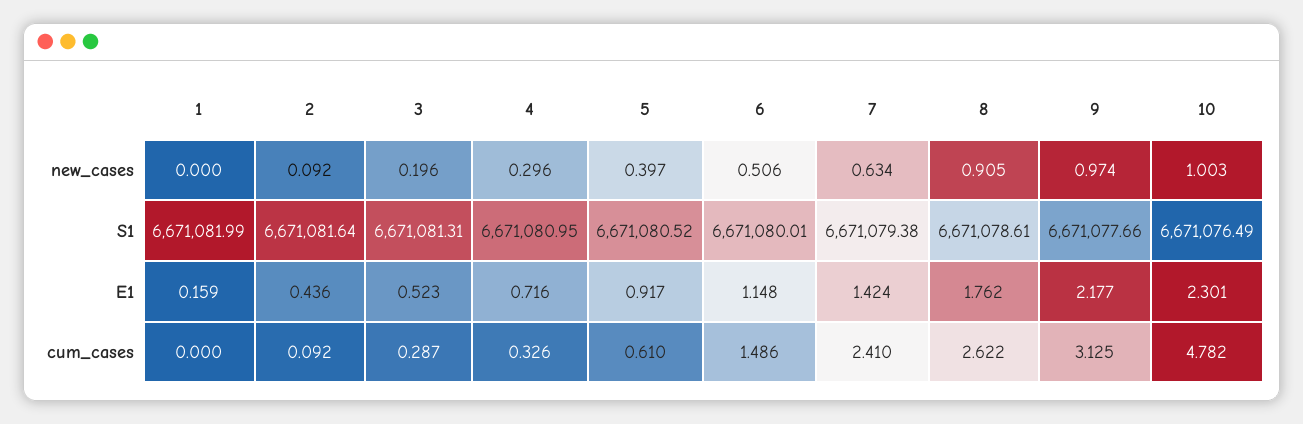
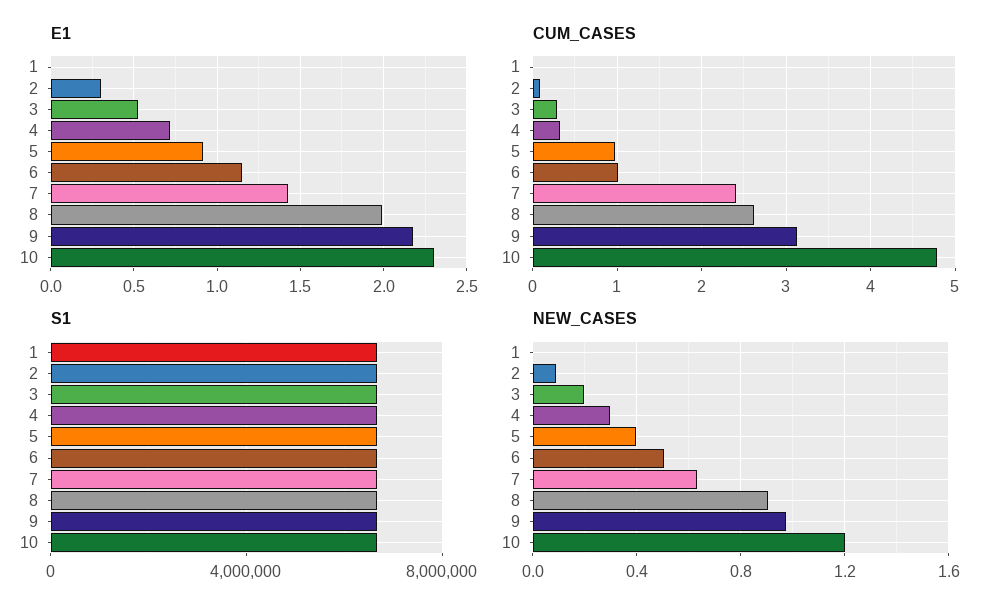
  {
    "new_cases": {
      "1": 0,
      "2": 0.092,
      "3": 0.196,
      "4": 0.296,
      "5": 0.397,
      "6": 0.506,
      "7": 0.634,
      "8": 0.905,
      "9": 0.974,
-     "10": 1.003
+     "10": 1.2
    },
    "S1": {
      "1": 6671081.99,
      "2": 6671081.64,
      "3": 6671081.31,
      "4": 6671080.95,
      "5": 6671080.52,
      "6": 6671080.01,
      "7": 6671079.38,
      "8": 6671078.61,
      "9": 6671077.66,
      "10": 6671076.49
    },
    "E1": {
-     "1": 0.159,
+     "1": 0,
-     "2": 0.436,
+     "2": 0.3,
      "3": 0.523,
      "4": 0.716,
      "5": 0.917,
      "6": 1.148,
      "7": 1.424,
-     "8": 1.762,
+     "8": 2,
      "9": 2.177,
      "10": 2.301
    },
    "cum_cases": {
      "1": 0,
      "2": 0.092,
      "3": 0.287,
      "4": 0.326,
-     "5": 0.61,
+     "5": 1,
-     "6": 1.486,
+     "6": 1,
      "7": 2.41,
      "8": 2.622,
      "9": 3.125,
      "10": 4.782
    }
  }

